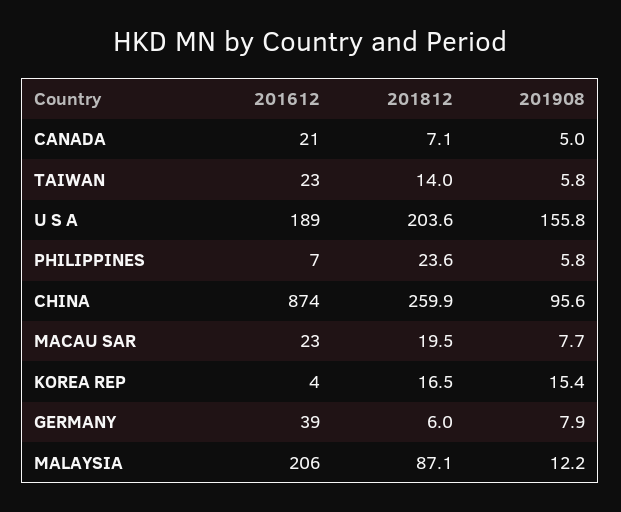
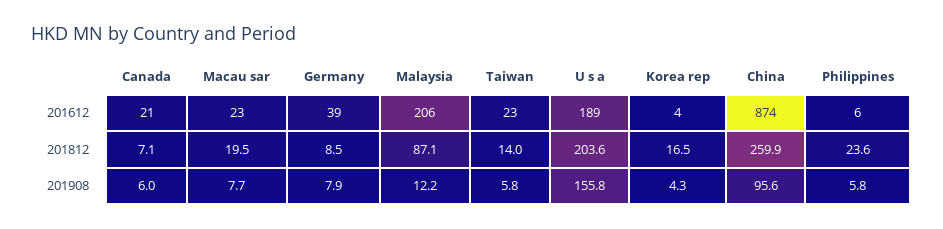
  {
    "201612": {
      "CANADA": 21,
      "TAIWAN": 23,
      "U S A": 189,
-     "PHILIPPINES": 7,
+     "PHILIPPINES": 6,
      "CHINA": 874,
      "MACAU SAR": 23,
      "KOREA REP": 4,
      "GERMANY": 39,
      "MALAYSIA": 206
    },
    "201812": {
      "CANADA": 7.1,
      "TAIWAN": 14,
      "U S A": 203.6,
      "PHILIPPINES": 23.6,
      "CHINA": 259.9,
      "MACAU SAR": 19.5,
      "KOREA REP": 16.5,
-     "GERMANY": 6,
+     "GERMANY": 8.5,
      "MALAYSIA": 87.1
    },
    "201908": {
-     "CANADA": 5,
+     "CANADA": 6,
      "TAIWAN": 5.8,
      "U S A": 155.8,
      "PHILIPPINES": 5.8,
      "CHINA": 95.6,
      "MACAU SAR": 7.7,
-     "KOREA REP": 15.4,
+     "KOREA REP": 4.3,
      "GERMANY": 7.9,
      "MALAYSIA": 12.2
    }
  }

